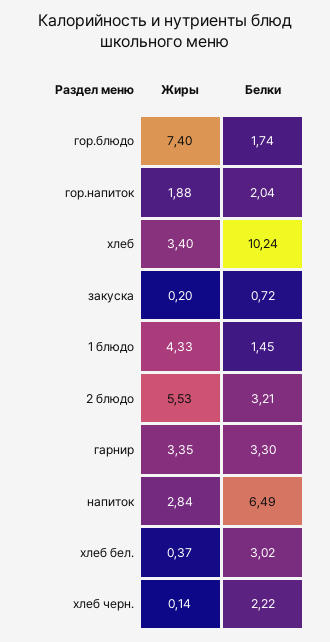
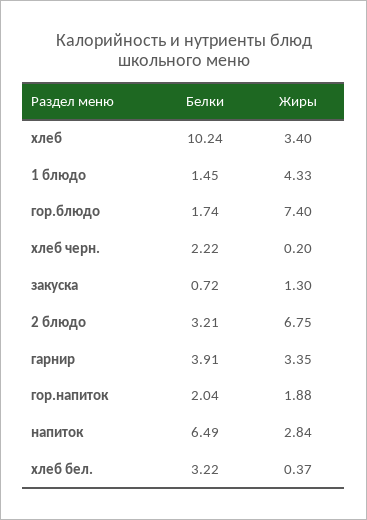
  {
    "Жиры": {
      "гор.блюдо": 7.4,
      "гор.напиток": 1.88,
      "хлеб": 3.4,
-     "закуска": 0.2,
+     "закуска": 1.3,
      "1 блюдо": 4.33,
-     "2 блюдо": 5.53,
+     "2 блюдо": 6.75,
      "гарнир": 3.35,
      "напиток": 2.84,
      "хлеб бел.": 0.37,
-     "хлеб черн.": 0.14
+     "хлеб черн.": 0.2
    },
    "Белки": {
      "гор.блюдо": 1.74,
      "гор.напиток": 2.04,
      "хлеб": 10.24,
      "закуска": 0.72,
      "1 блюдо": 1.45,
      "2 блюдо": 3.21,
-     "гарнир": 3.3,
+     "гарнир": 3.91,
      "напиток": 6.49,
-     "хлеб бел.": 3.02,
+     "хлеб бел.": 3.22,
      "хлеб черн.": 2.22
    }
  }

